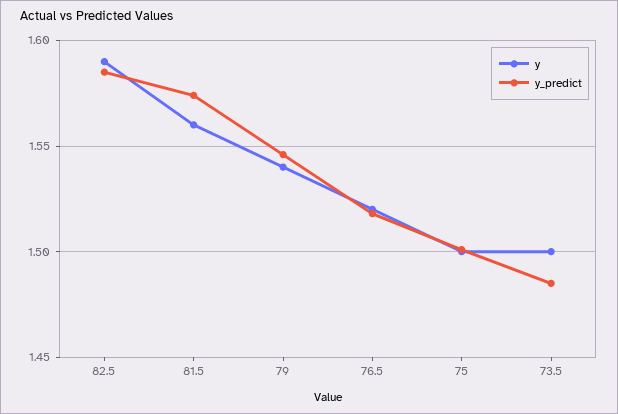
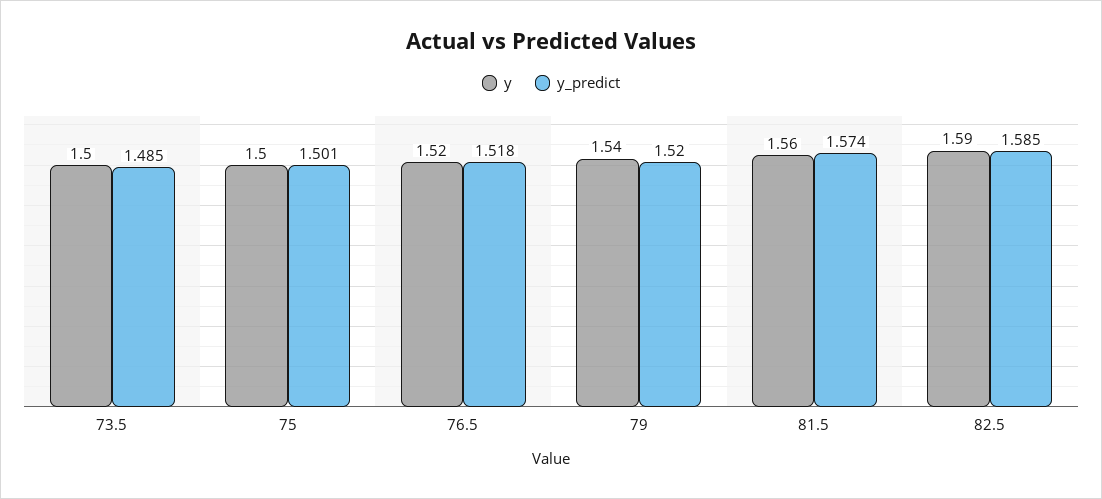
  {
    "y": {
      "82.5": 1.59,
      "81.5": 1.56,
      "79": 1.54,
      "76.5": 1.52,
      "75": 1.5,
      "73.5": 1.5
    },
    "y_predict": {
      "82.5": 1.585,
      "81.5": 1.574,
-     "79": 1.545,
+     "79": 1.52,
      "76.5": 1.518,
      "75": 1.501,
      "73.5": 1.485
    }
  }

